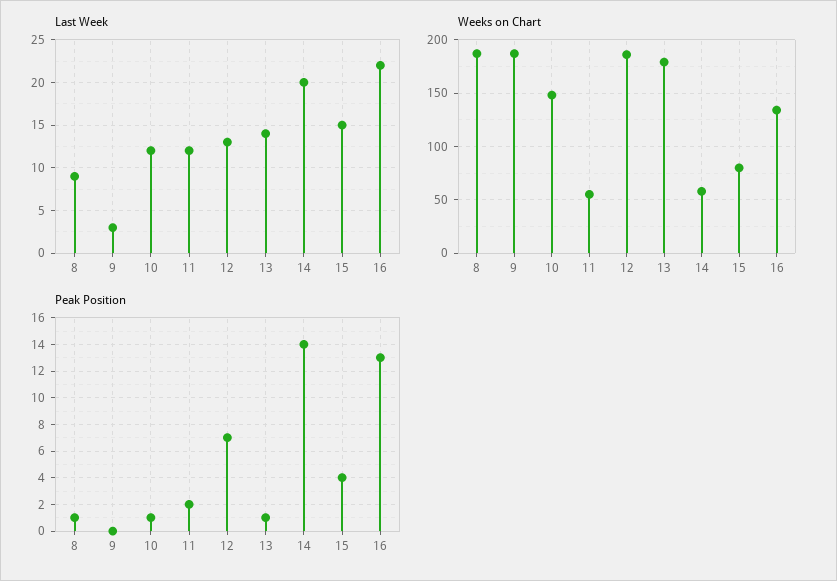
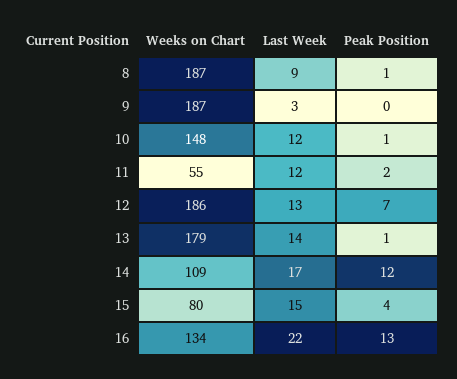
  {
    "Last Week": {
      "8": 9,
      "9": 3,
      "10": 12,
      "11": 12,
      "12": 13,
      "13": 14,
-     "14": 20,
+     "14": 17,
      "15": 15,
      "16": 22
    },
    "Weeks on Chart": {
      "8": 187,
      "9": 187,
      "10": 148,
      "11": 55,
      "12": 186,
      "13": 179,
-     "14": 60,
+     "14": 109,
      "15": 80,
      "16": 134
    },
    "Peak Position": {
      "8": 1,
      "9": 0,
      "10": 1,
      "11": 2,
      "12": 7,
      "13": 1,
-     "14": 14,
+     "14": 12,
      "15": 4,
      "16": 13
    }
  }

